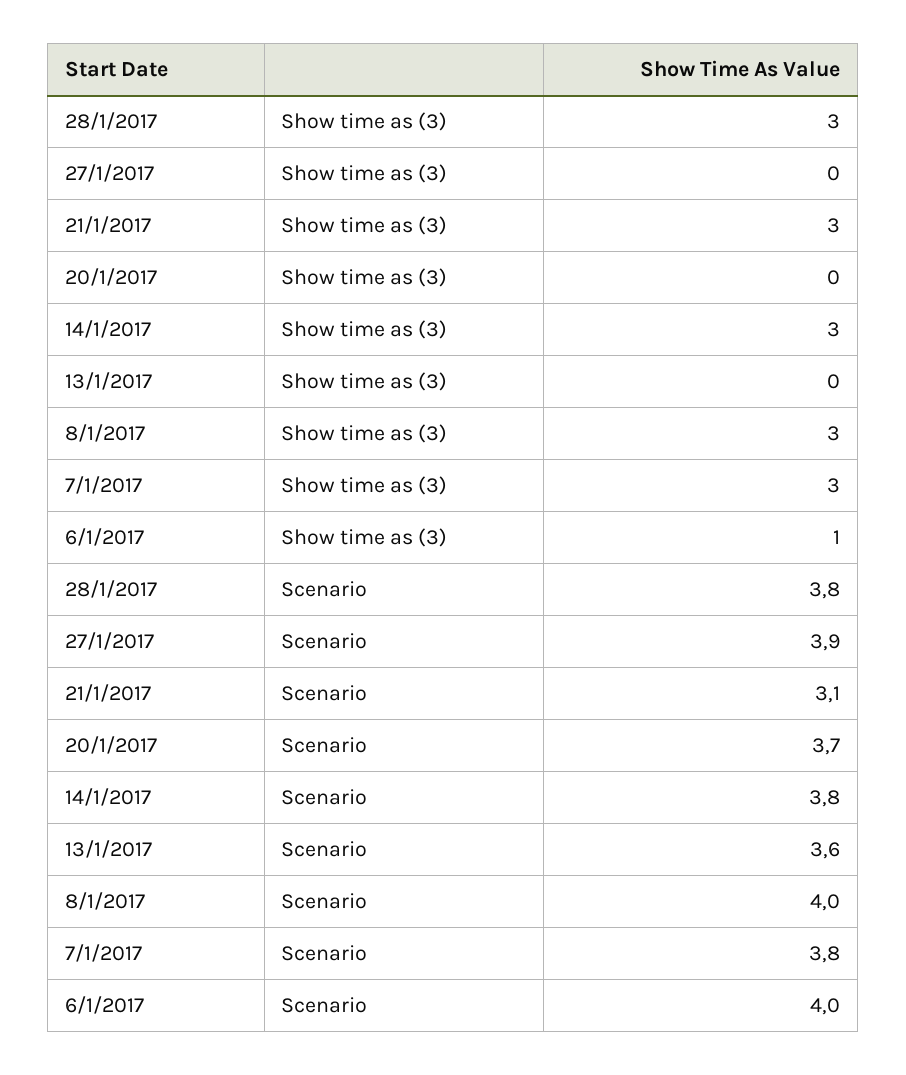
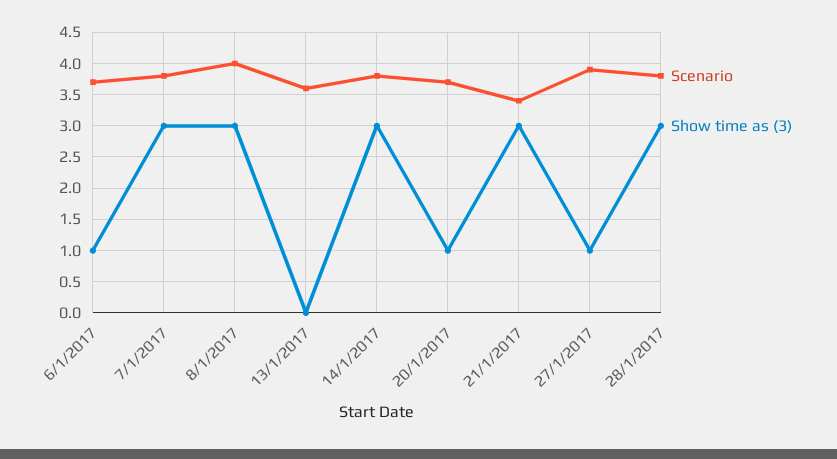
  {
    "Show time as (3)": {
      "28/1/2017": 3,
-     "27/1/2017": 0,
+     "27/1/2017": 1,
      "21/1/2017": 3,
-     "20/1/2017": 0,
+     "20/1/2017": 1,
      "14/1/2017": 3,
      "13/1/2017": 0,
      "8/1/2017": 3,
      "7/1/2017": 3,
      "6/1/2017": 1
    },
    "Scenario": {
      "28/1/2017": 3.8,
      "27/1/2017": 3.9,
-     "21/1/2017": 3.1,
+     "21/1/2017": 3.4,
      "20/1/2017": 3.7,
      "14/1/2017": 3.8,
      "13/1/2017": 3.6,
      "8/1/2017": 4,
      "7/1/2017": 3.8,
-     "6/1/2017": 4
+     "6/1/2017": 3.7
    }
  }

